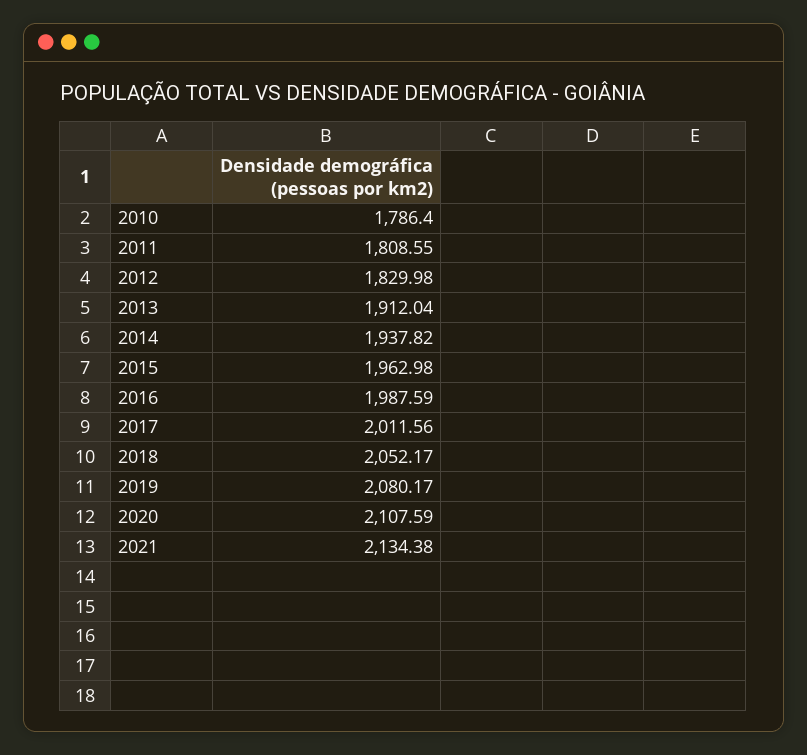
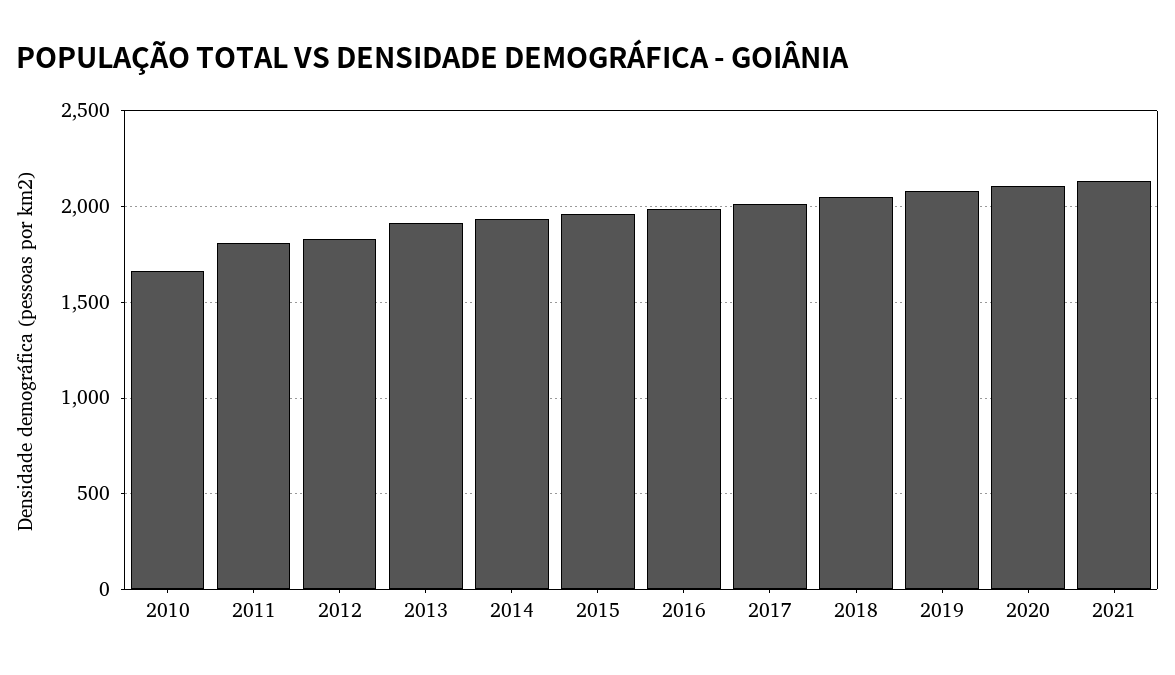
  {
-   "2010": 1786.4,
+   "2010": 1650,
    "2011": 1808.55,
    "2012": 1829.98,
    "2013": 1912.04,
    "2014": 1937.82,
    "2015": 1962.98,
    "2016": 1987.59,
    "2017": 2011.56,
    "2018": 2052.17,
    "2019": 2080.17,
    "2020": 2107.59,
    "2021": 2134.38
  }

